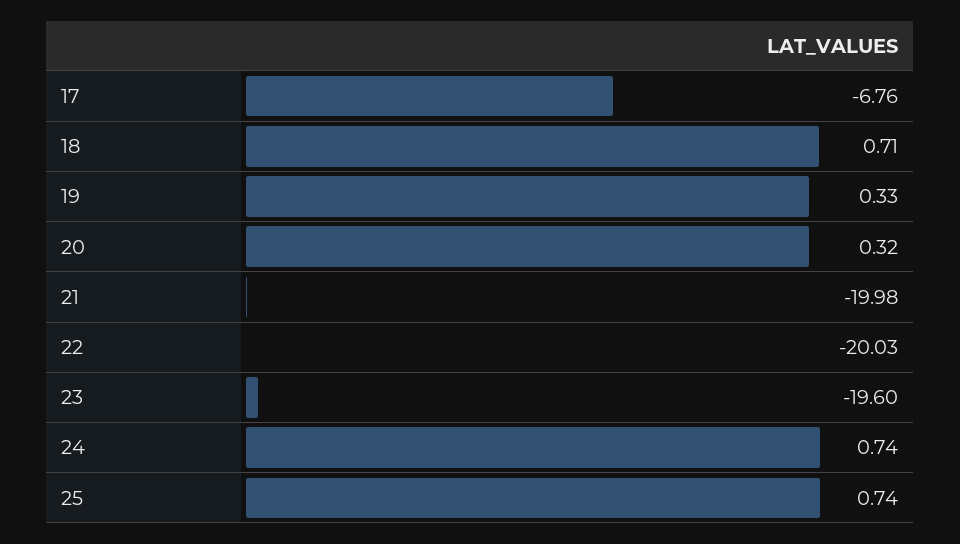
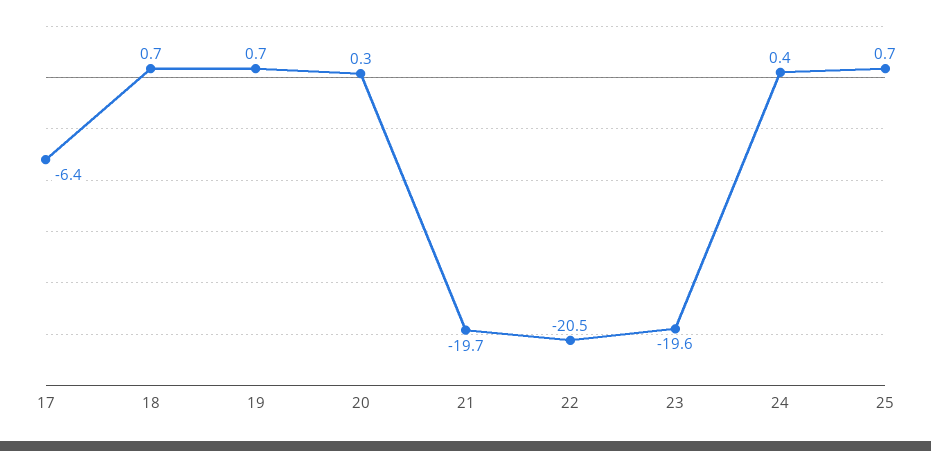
  {
-   "17": -6.76,
+   "17": -6.4,
    "18": 0.71,
-   "19": 0.33,
+   "19": 0.7,
    "20": 0.32,
-   "21": -19.98,
+   "21": -19.7,
-   "22": -20.03,
+   "22": -20.5,
    "23": -19.6,
-   "24": 0.74,
+   "24": 0.4,
    "25": 0.74
  }

